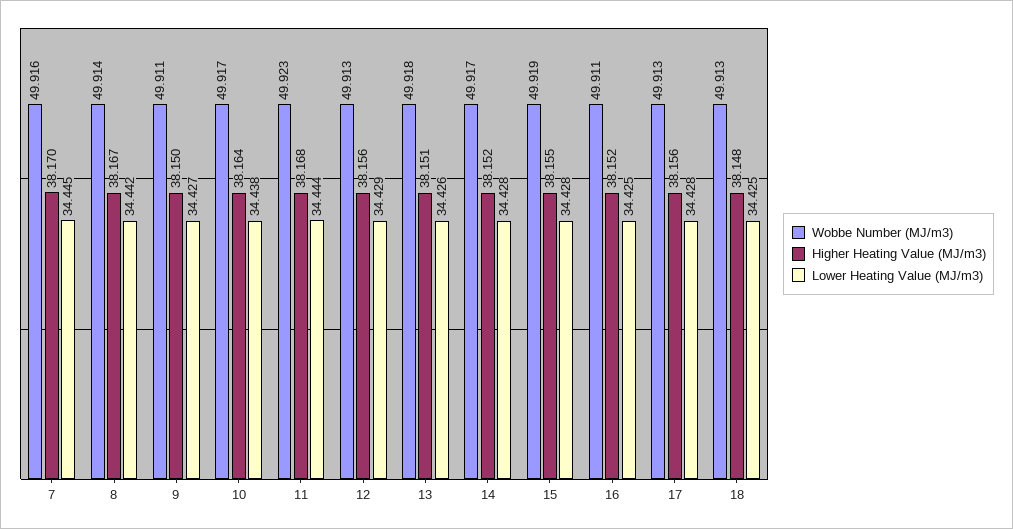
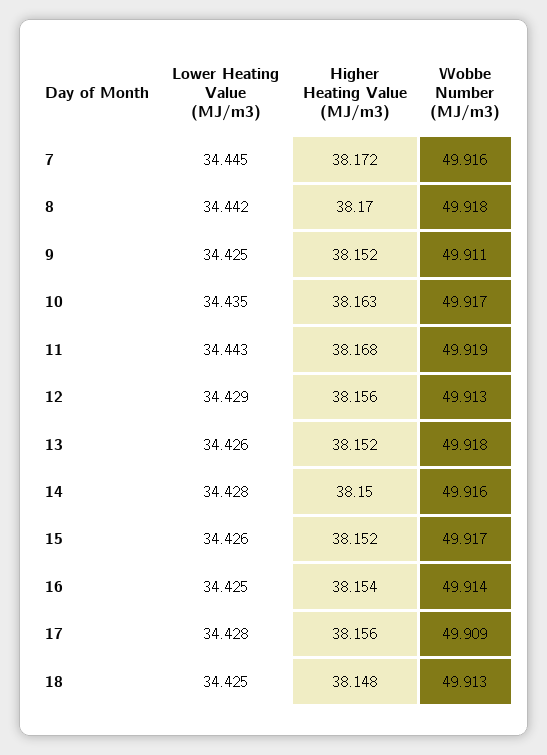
  {
    "Wobbe Number (MJ/m3)": {
      "7": 49.916,
-     "8": 49.914,
+     "8": 49.918,
      "9": 49.911,
      "10": 49.917,
-     "11": 49.923,
+     "11": 49.919,
      "12": 49.913,
      "13": 49.918,
-     "14": 49.917,
+     "14": 49.916,
-     "15": 49.919,
+     "15": 49.917,
-     "16": 49.911,
+     "16": 49.914,
-     "17": 49.913,
+     "17": 49.909,
      "18": 49.913
    },
    "Higher Heating Value (MJ/m3)": {
-     "7": 38.17,
+     "7": 38.172,
-     "8": 38.167,
+     "8": 38.17,
-     "9": 38.15,
+     "9": 38.152,
-     "10": 38.164,
+     "10": 38.163,
      "11": 38.168,
      "12": 38.156,
-     "13": 38.151,
+     "13": 38.152,
-     "14": 38.152,
+     "14": 38.15,
-     "15": 38.155,
+     "15": 38.152,
-     "16": 38.152,
+     "16": 38.154,
      "17": 38.156,
      "18": 38.148
    },
    "Lower Heating Value (MJ/m3)": {
      "7": 34.445,
      "8": 34.442,
-     "9": 34.427,
+     "9": 34.425,
-     "10": 34.438,
+     "10": 34.435,
-     "11": 34.444,
+     "11": 34.443,
      "12": 34.429,
      "13": 34.426,
      "14": 34.428,
-     "15": 34.428,
+     "15": 34.426,
      "16": 34.425,
      "17": 34.428,
      "18": 34.425
    }
  }

